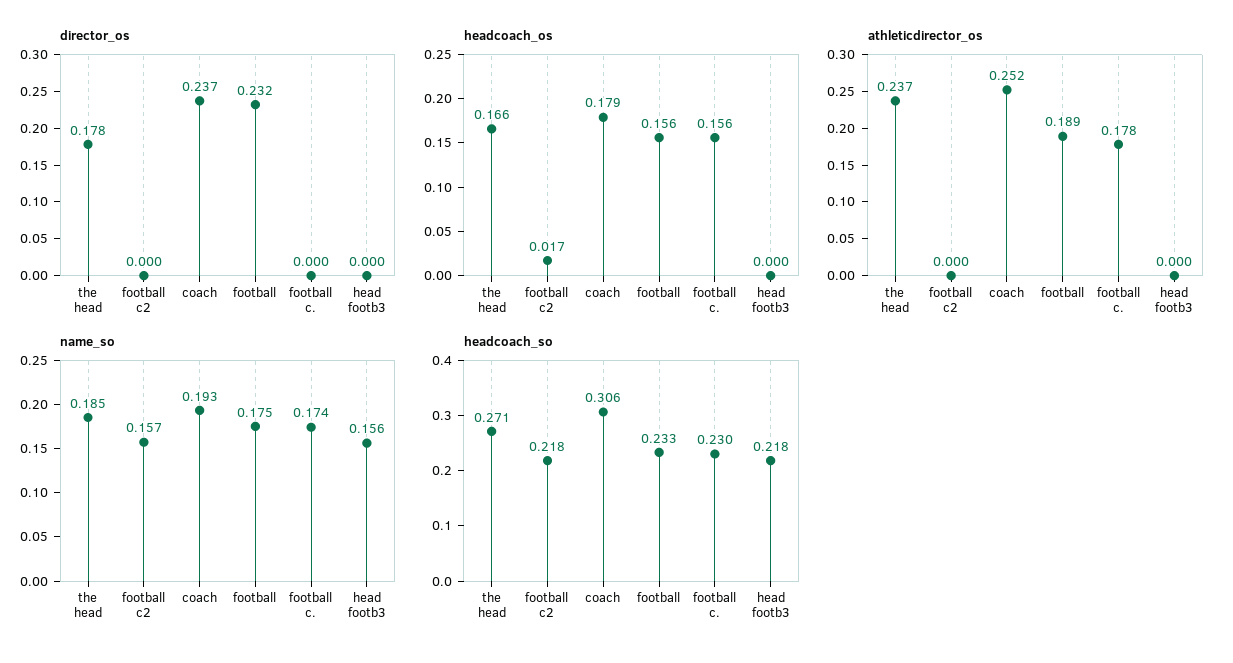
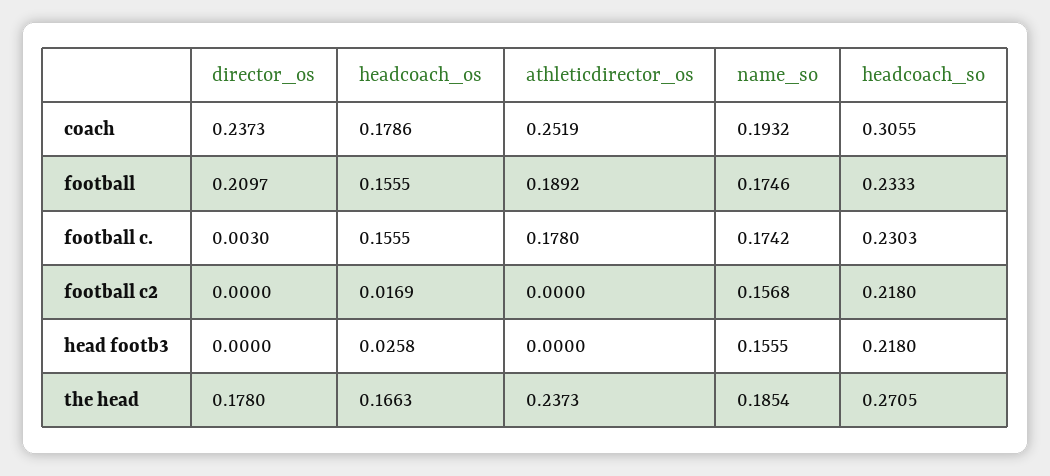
  {
    "director_os": {
      "the head": 0.178,
      "football c2": 0,
      "coach": 0.2373,
-     "football": 0.232,
+     "football": 0.2097,
-     "football c.": 0,
+     "football c.": 0.003,
      "head footb3": 0
    },
    "headcoach_os": {
      "the head": 0.1663,
      "football c2": 0.0169,
      "coach": 0.1786,
      "football": 0.1555,
      "football c.": 0.1555,
-     "head footb3": 0
+     "head footb3": 0.0258
    },
    "athleticdirector_os": {
      "the head": 0.2373,
      "football c2": 0,
      "coach": 0.2519,
      "football": 0.1892,
      "football c.": 0.178,
      "head footb3": 0
    },
    "name_so": {
      "the head": 0.1854,
      "football c2": 0.1568,
      "coach": 0.1932,
      "football": 0.1746,
      "football c.": 0.1742,
      "head footb3": 0.1555
    },
    "headcoach_so": {
      "the head": 0.2705,
      "football c2": 0.218,
      "coach": 0.3055,
      "football": 0.2333,
      "football c.": 0.2303,
      "head footb3": 0.218
    }
  }

